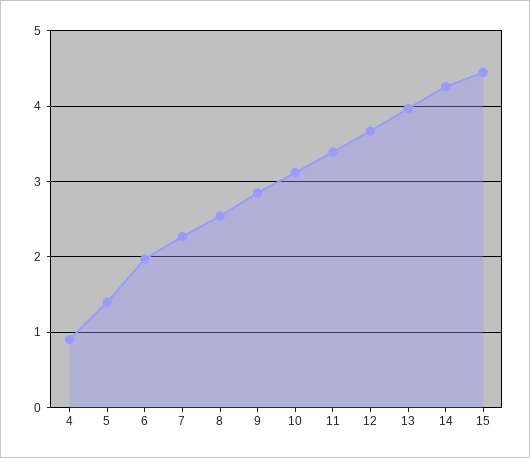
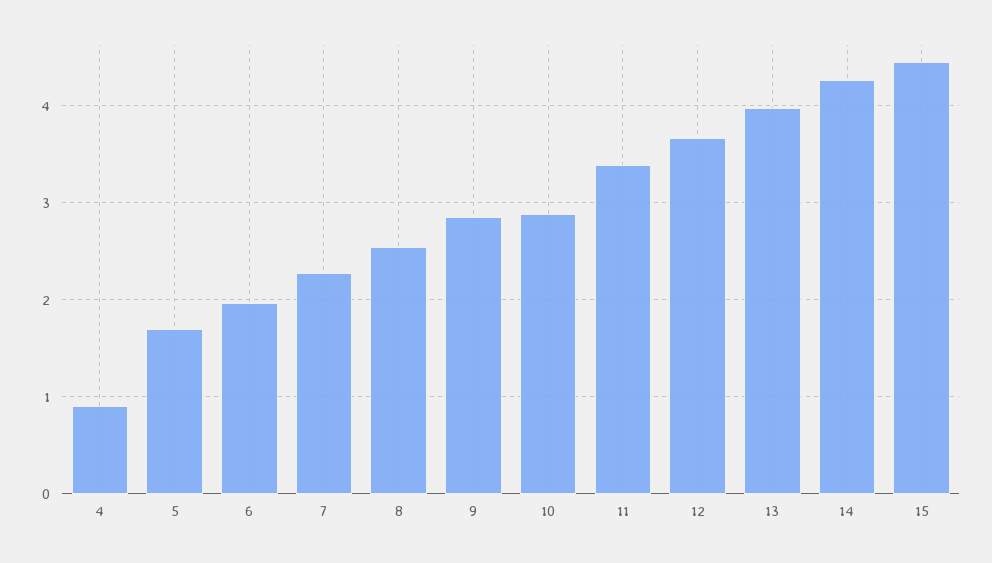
  {
    "4": 0.9,
-   "5": 1.4,
+   "5": 1.7,
    "6": 2,
    "7": 2.3,
    "8": 2.5,
    "9": 2.9,
-   "10": 3.1,
+   "10": 2.9,
    "11": 3.4,
    "12": 3.7,
    "13": 4,
    "14": 4.3,
    "15": 4.5
  }

